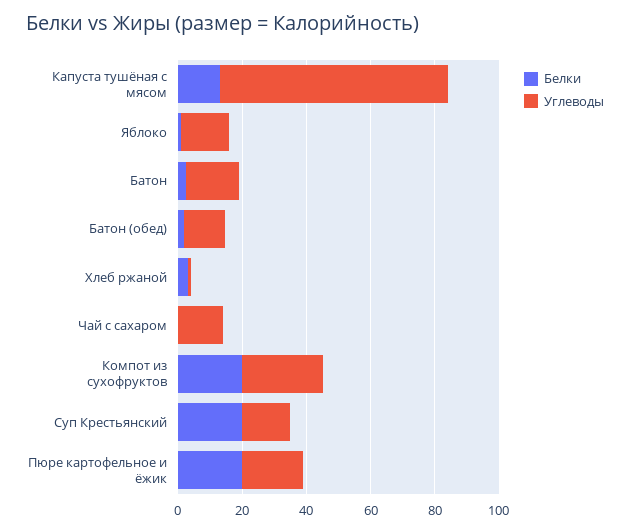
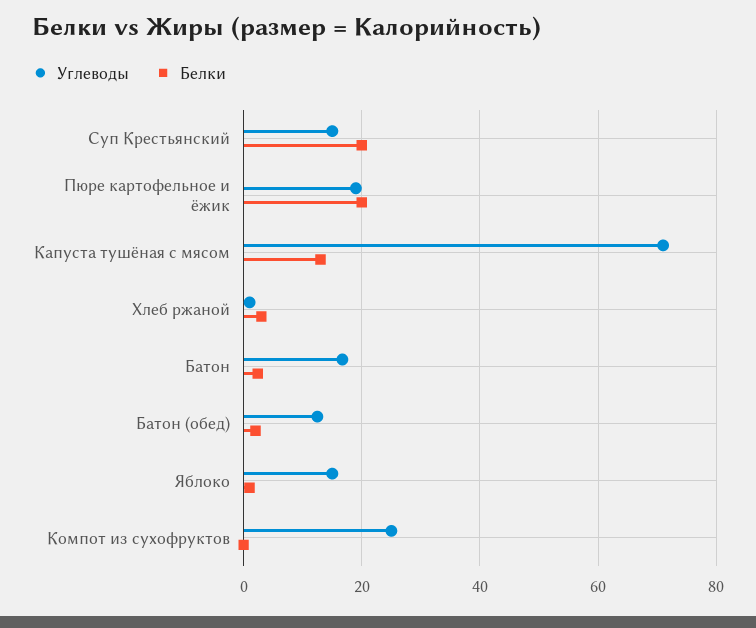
  {
    "Белки": {
      "Капуста тушёная с мясом": 14,
      "Яблоко": 2,
      "Батон": 2,
      "Батон (обед)": 2,
      "Хлеб ржаной": 4,
-     "Чай с сахаром": 0,
-     "Компот из сухофруктов": 20,
+     "Компот из сухофруктов": 0,
      "Суп Крестьянский": 20,
      "Пюре картофельное и ёжик": 20
    },
    "Углеводы": {
      "Капуста тушёная с мясом": 72,
      "Яблоко": 16,
      "Батон": 16,
      "Батон (обед)": 12,
      "Хлеб ржаной": 2,
-     "Чай с сахаром": 15,
      "Компот из сухофруктов": 26,
      "Суп Крестьянский": 16,
      "Пюре картофельное и ёжик": 20
    }
  }

